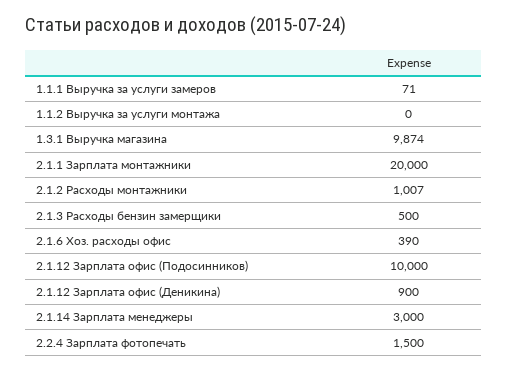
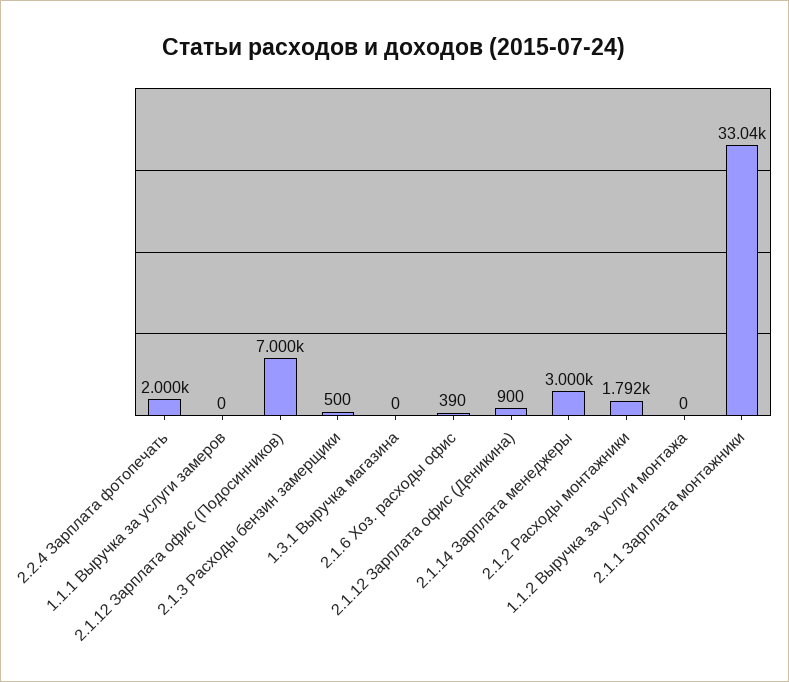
  {
-   "1.1.1 Выручка за услуги замеров": 71,
+   "1.1.1 Выручка за услуги замеров": 0,
    "1.1.2 Выручка за услуги монтажа": 0,
-   "1.3.1 Выручка магазина": 9874,
+   "1.3.1 Выручка магазина": 0,
-   "2.1.1 Зарплата монтажники": 20000,
+   "2.1.1 Зарплата монтажники": 33040,
-   "2.1.2 Расходы монтажники": 1007,
+   "2.1.2 Расходы монтажники": 1792,
    "2.1.3 Расходы бензин замерщики": 500,
    "2.1.6 Хоз. расходы офис": 390,
-   "2.1.12 Зарплата офис (Подосинников)": 10000,
+   "2.1.12 Зарплата офис (Подосинников)": 7000,
    "2.1.12 Зарплата офис (Деникина)": 900,
    "2.1.14 Зарплата менеджеры": 3000,
-   "2.2.4 Зарплата фотопечать": 1500
+   "2.2.4 Зарплата фотопечать": 2000
  }

